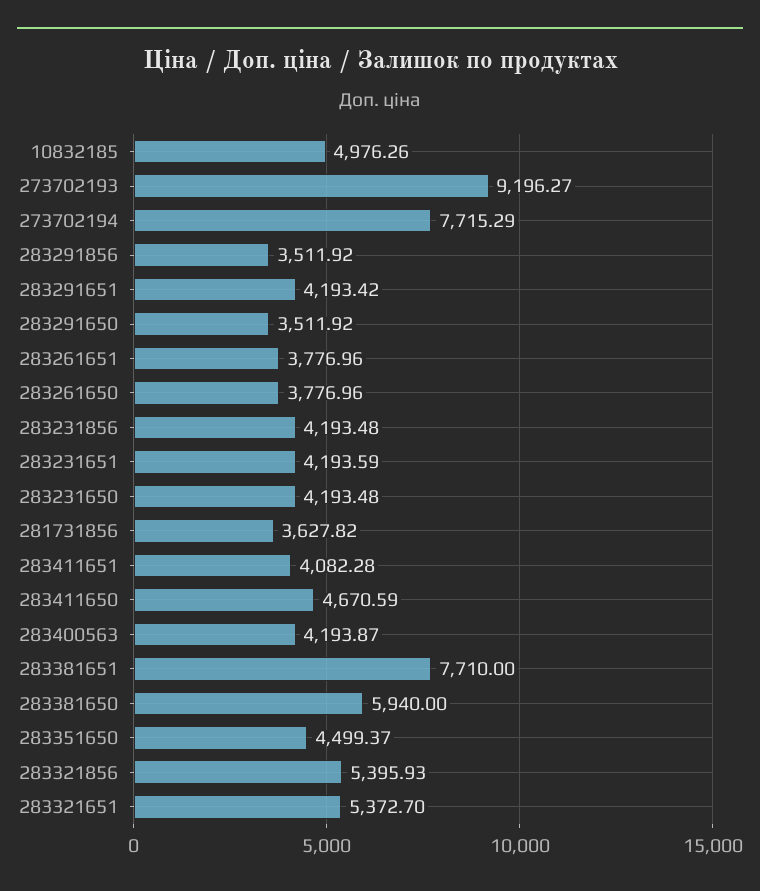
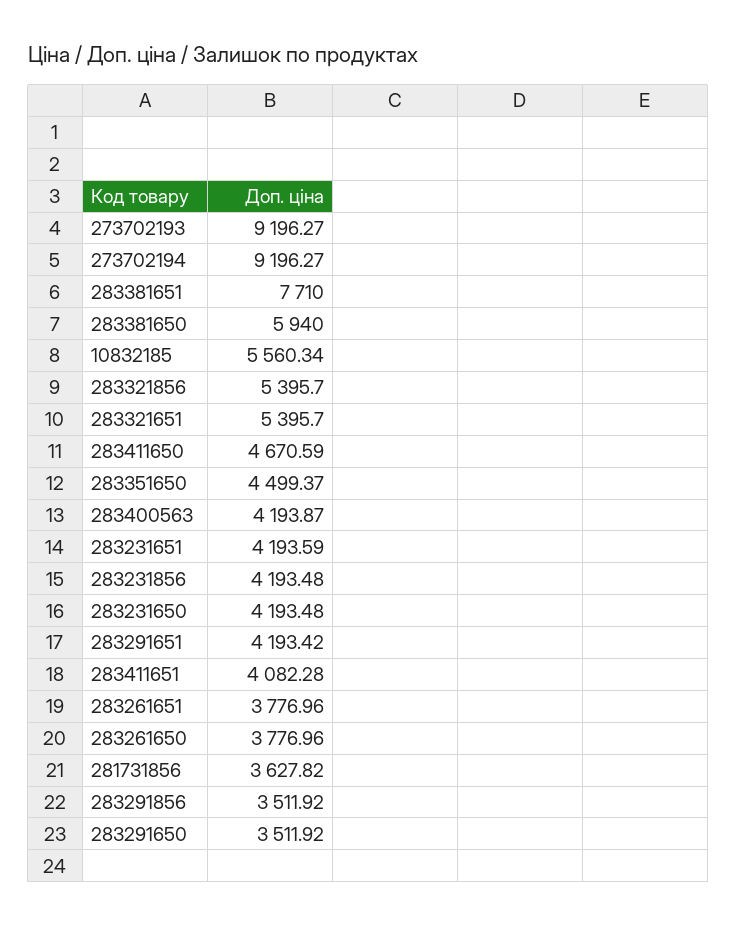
  {
-   "10832185": 4976.26,
+   "10832185": 5560.34,
    "273702193": 9196.27,
-   "273702194": 7715.29,
+   "273702194": 9196.27,
    "283291856": 3511.92,
    "283291651": 4193.42,
    "283291650": 3511.92,
    "283261651": 3776.96,
    "283261650": 3776.96,
    "283231856": 4193.48,
    "283231651": 4193.59,
    "283231650": 4193.48,
    "281731856": 3627.82,
    "283411651": 4082.28,
    "283411650": 4670.59,
    "283400563": 4193.87,
    "283381651": 7710,
    "283381650": 5940,
    "283351650": 4499.37,
-   "283321856": 5395.93,
+   "283321856": 5395.7,
-   "283321651": 5372.7
+   "283321651": 5395.7
  }

